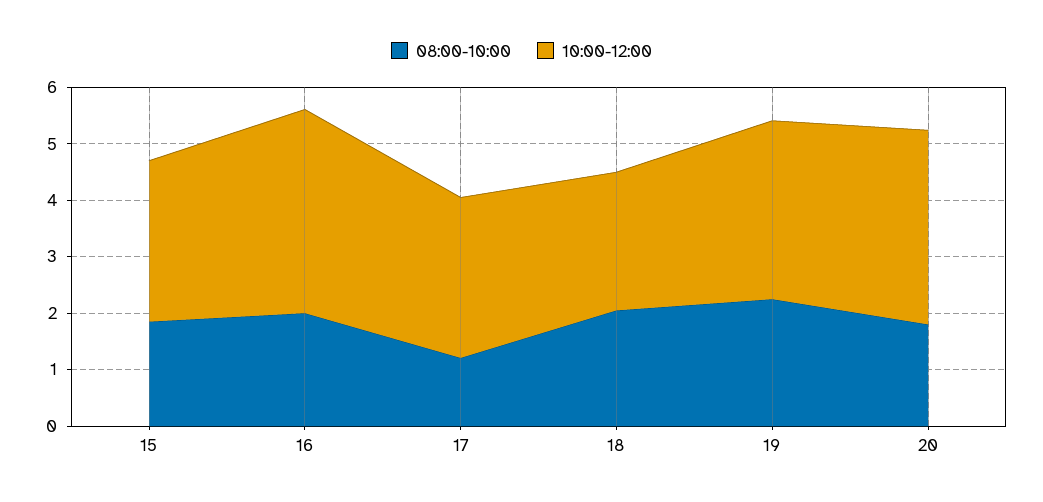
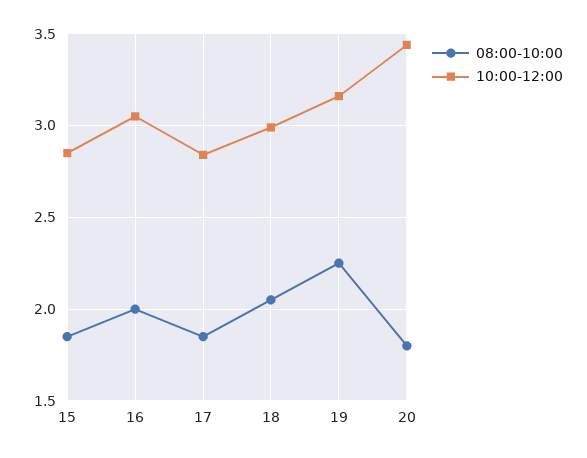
  {
    "08:00-10:00": {
      "15": 1.85,
      "16": 2,
-     "17": 1.2,
+     "17": 1.85,
      "18": 2.05,
      "19": 2.25,
      "20": 1.8
    },
    "10:00-12:00": {
      "15": 2.85,
-     "16": 3.6,
+     "16": 3.05,
      "17": 2.85,
-     "18": 2.4,
+     "18": 3,
      "19": 3.15,
      "20": 3.45
    }
  }

